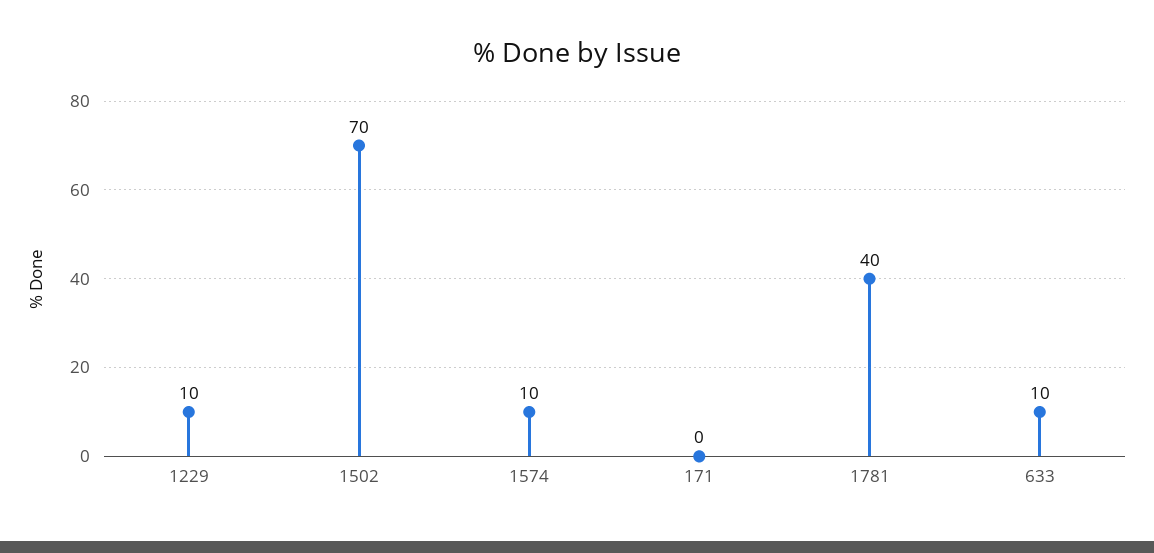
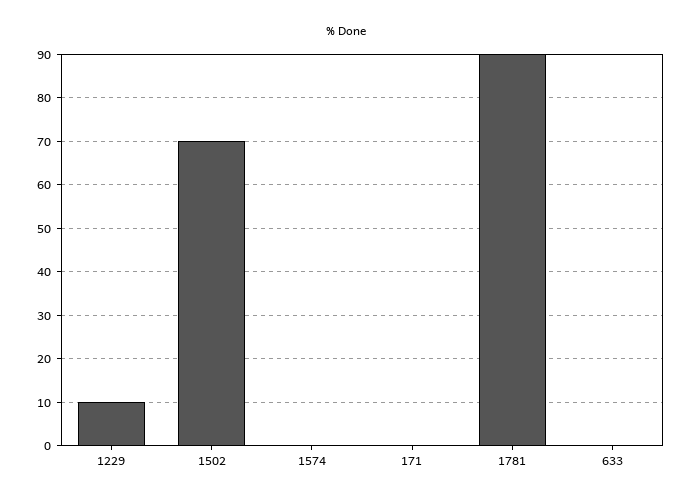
  {
    "1229": 10,
    "1502": 70,
-   "1574": 10,
+   "1574": 0,
    "171": 0,
-   "1781": 40,
+   "1781": 90,
-   "633": 10
+   "633": 0
  }

